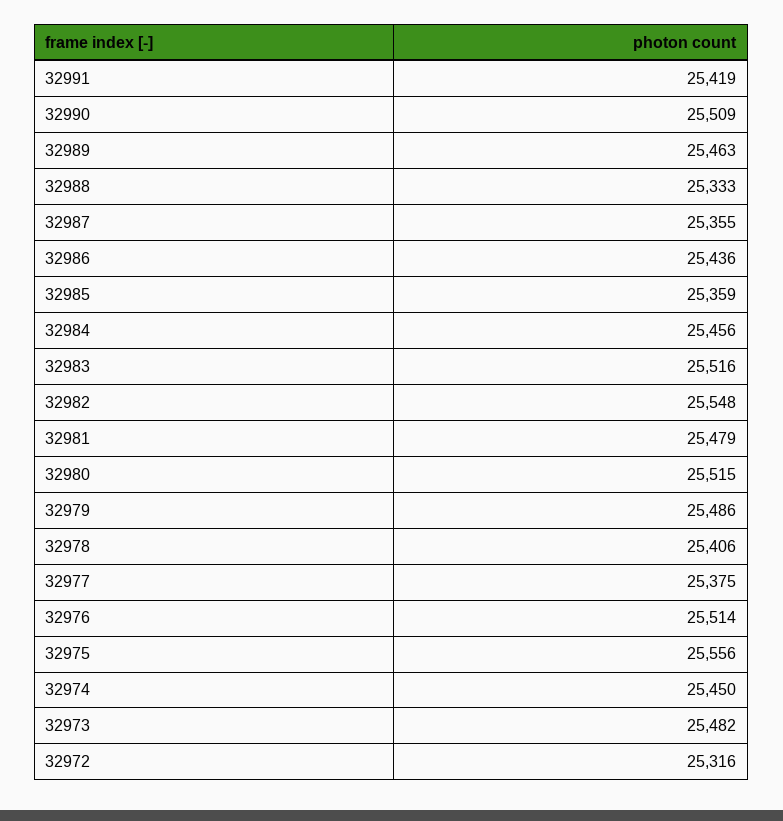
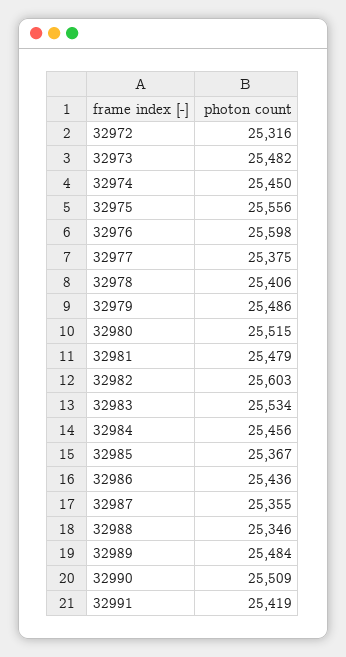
  {
    "32991": 25419,
    "32990": 25509,
-   "32989": 25463,
+   "32989": 25484,
-   "32988": 25333,
+   "32988": 25346,
    "32987": 25355,
    "32986": 25436,
-   "32985": 25359,
+   "32985": 25367,
    "32984": 25456,
-   "32983": 25516,
+   "32983": 25534,
-   "32982": 25548,
+   "32982": 25603,
    "32981": 25479,
    "32980": 25515,
    "32979": 25486,
    "32978": 25406,
    "32977": 25375,
-   "32976": 25514,
+   "32976": 25598,
    "32975": 25556,
    "32974": 25450,
    "32973": 25482,
    "32972": 25316
  }

